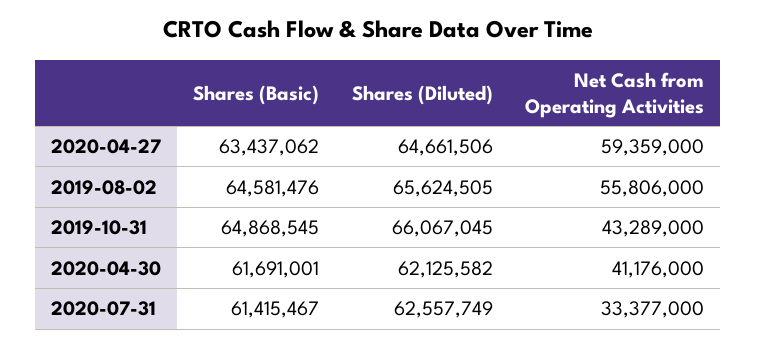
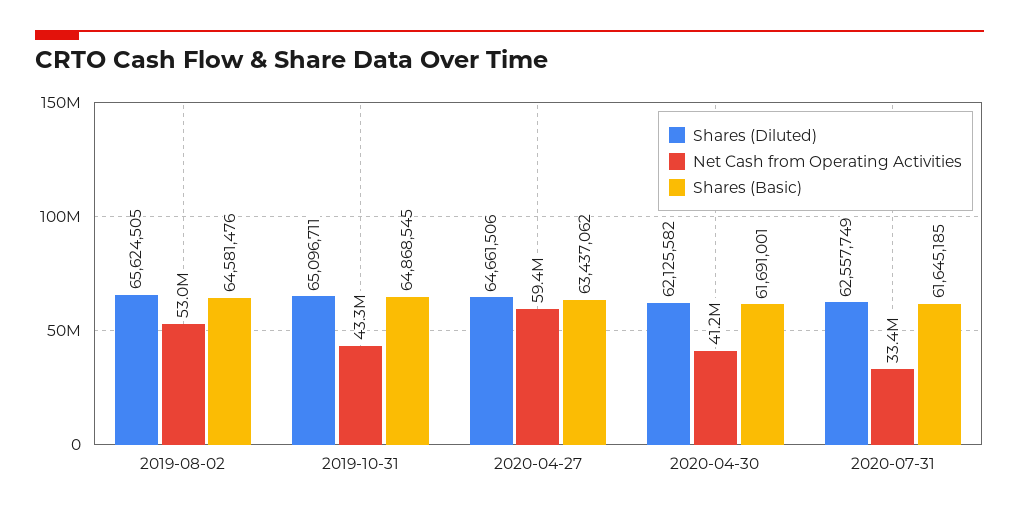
  {
    "Shares (Basic)": {
      "2020-04-27": 63437062,
      "2019-08-02": 64581476,
      "2019-10-31": 64868545,
      "2020-04-30": 61691001,
-     "2020-07-31": 61415467
+     "2020-07-31": 61645185
    },
    "Shares (Diluted)": {
      "2020-04-27": 64661506,
      "2019-08-02": 65624505,
-     "2019-10-31": 66067045,
+     "2019-10-31": 65096711,
      "2020-04-30": 62125582,
      "2020-07-31": 62557749
    },
    "Net Cash from Operating Activities": {
      "2020-04-27": 59359000,
-     "2019-08-02": 55806000,
+     "2019-08-02": 53000000,
      "2019-10-31": 43289000,
      "2020-04-30": 41176000,
      "2020-07-31": 33377000
    }
  }

